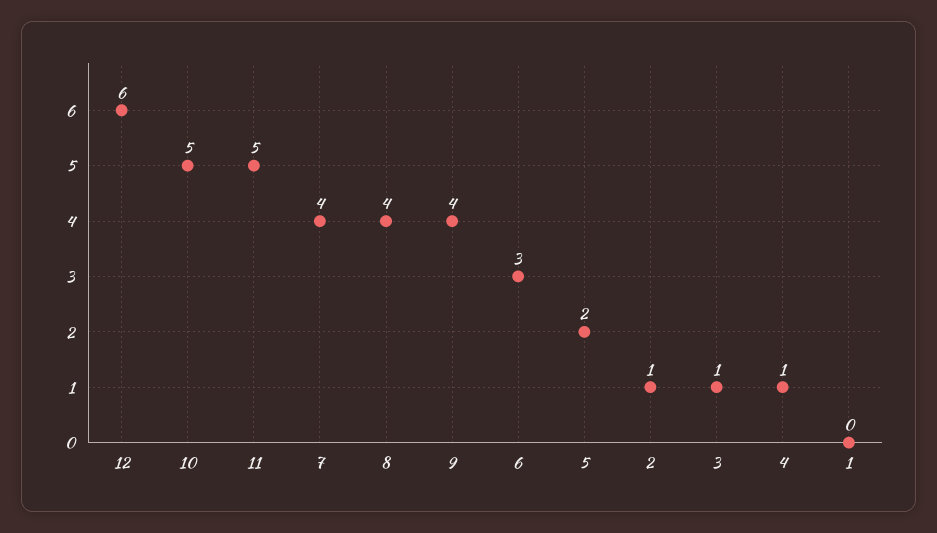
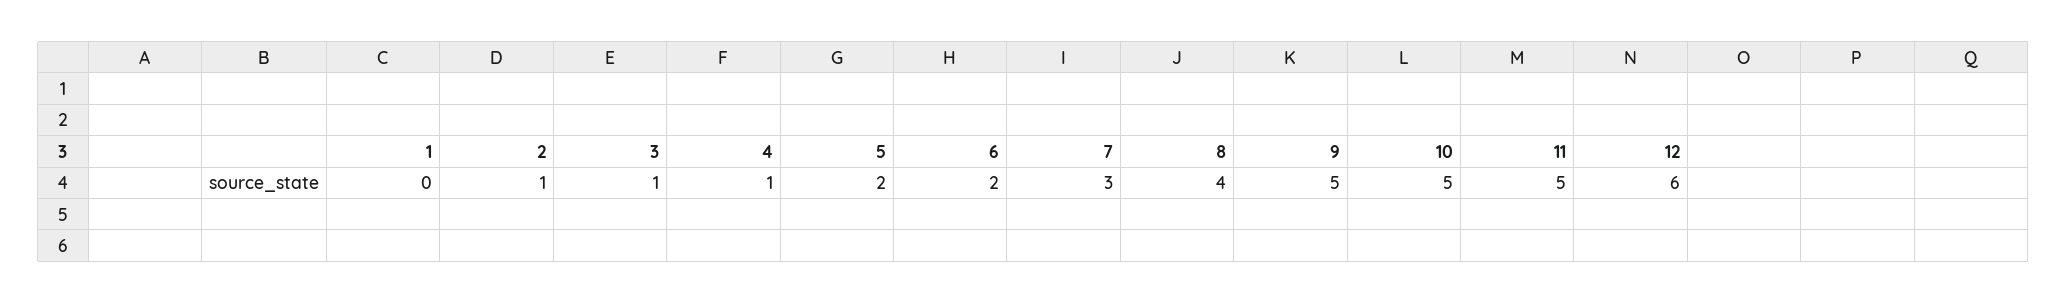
  {
    "12": 6,
    "10": 5,
    "11": 5,
-   "7": 4,
+   "7": 3,
    "8": 4,
-   "9": 4,
+   "9": 5,
-   "6": 3,
+   "6": 2,
    "5": 2,
    "2": 1,
    "3": 1,
    "4": 1,
    "1": 0
  }

